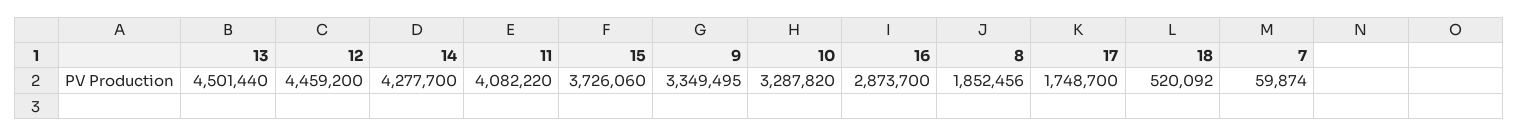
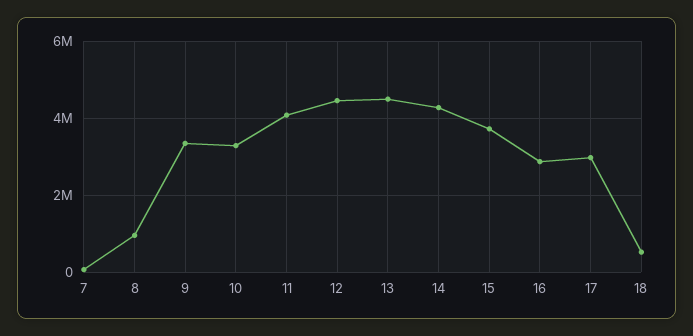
  {
    "13": 4501440,
    "12": 4459200,
    "14": 4277700,
    "11": 4082220,
    "15": 3726060,
    "9": 3349495,
    "10": 3287820,
    "16": 2873700,
-   "8": 1852456,
+   "8": 1000000,
-   "17": 1748700,
+   "17": 3000000,
    "18": 520092,
    "7": 59874
  }

